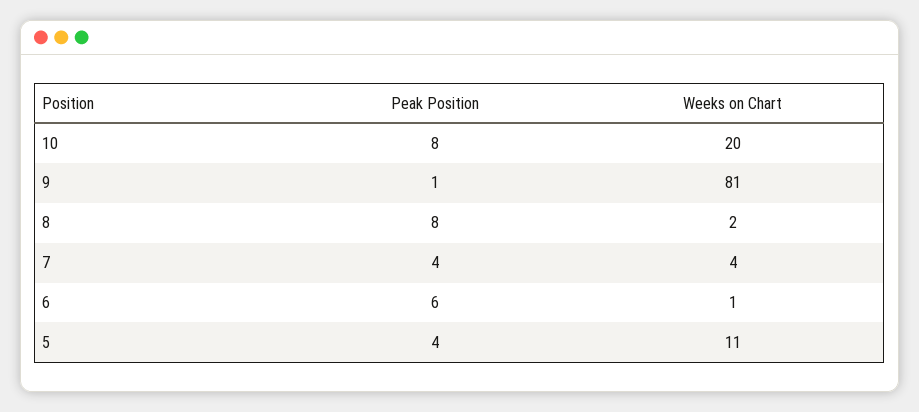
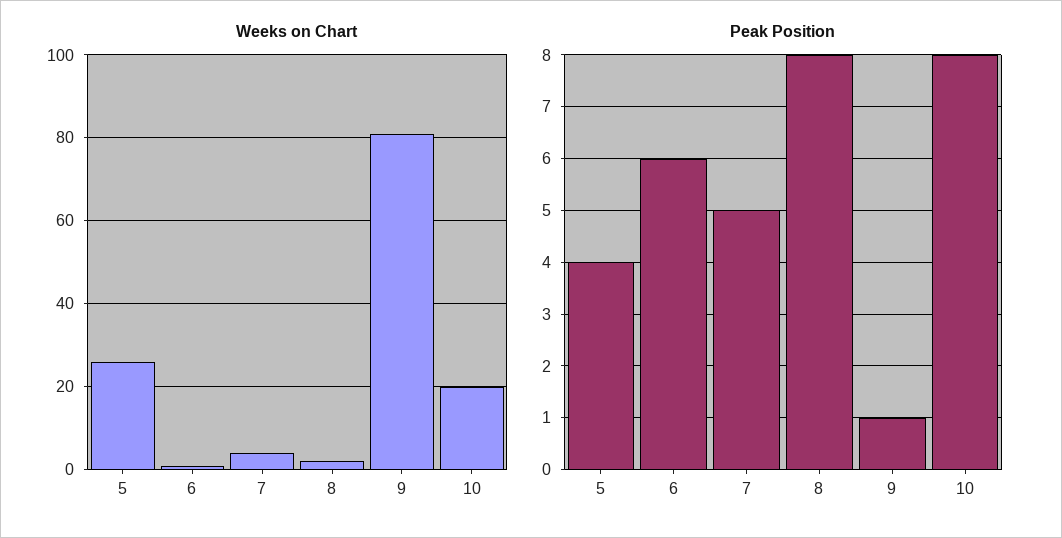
  {
    "Peak Position": {
      "10": 8,
      "9": 1,
      "8": 8,
-     "7": 4,
+     "7": 5,
      "6": 6,
      "5": 4
    },
    "Weeks on Chart": {
      "10": 20,
      "9": 81,
      "8": 2,
      "7": 4,
      "6": 1,
-     "5": 11
+     "5": 25
    }
  }

